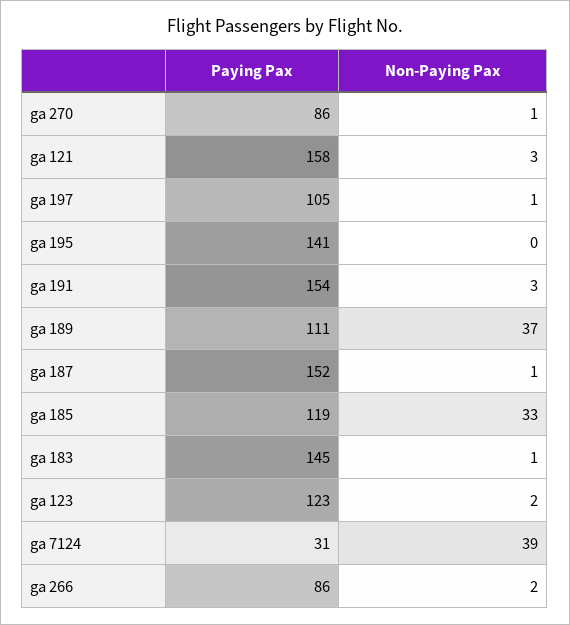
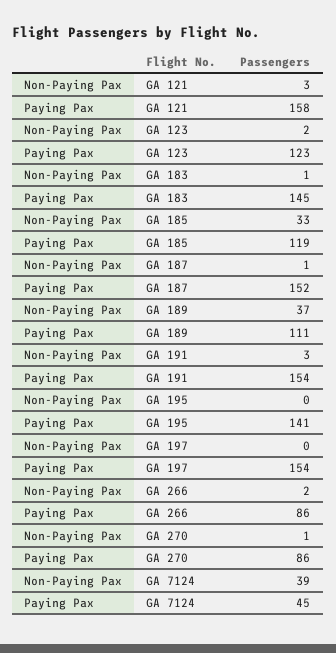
  {
    "Paying Pax": {
      "ga 270": 86,
      "ga 121": 158,
-     "ga 197": 105,
+     "ga 197": 154,
      "ga 195": 141,
      "ga 191": 154,
      "ga 189": 111,
      "ga 187": 152,
      "ga 185": 119,
      "ga 183": 145,
      "ga 123": 123,
-     "ga 7124": 31,
+     "ga 7124": 45,
      "ga 266": 86
    },
    "Non-Paying Pax": {
      "ga 270": 1,
      "ga 121": 3,
-     "ga 197": 1,
+     "ga 197": 0,
      "ga 195": 0,
      "ga 191": 3,
      "ga 189": 37,
      "ga 187": 1,
      "ga 185": 33,
      "ga 183": 1,
      "ga 123": 2,
      "ga 7124": 39,
      "ga 266": 2
    }
  }

